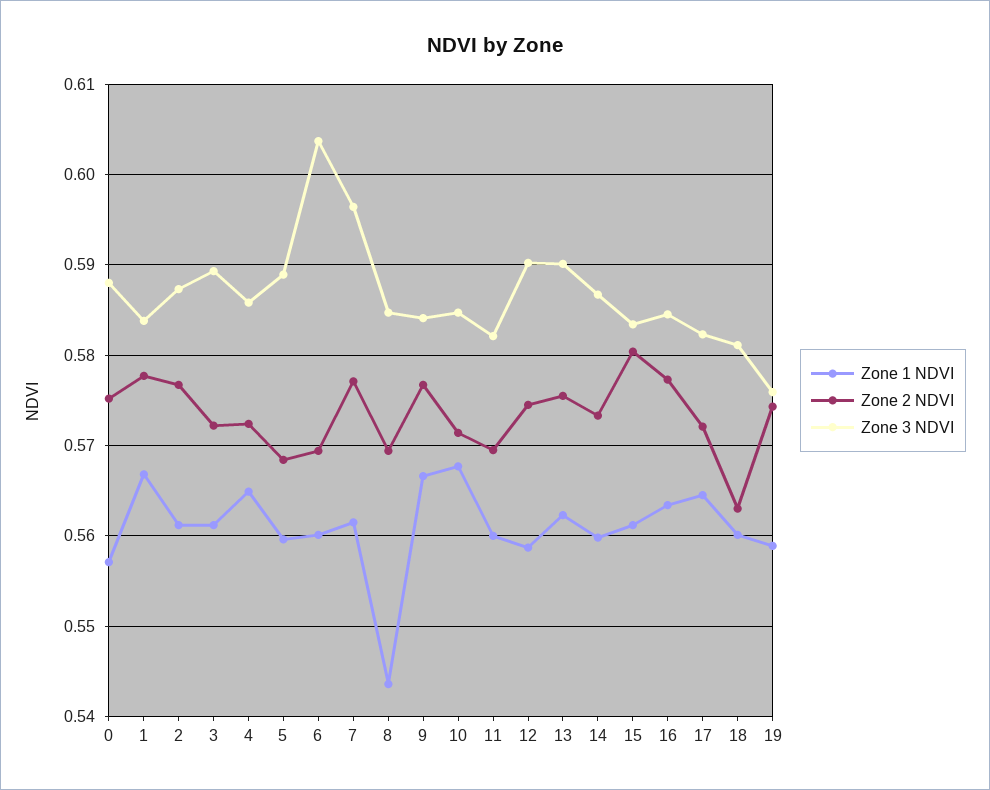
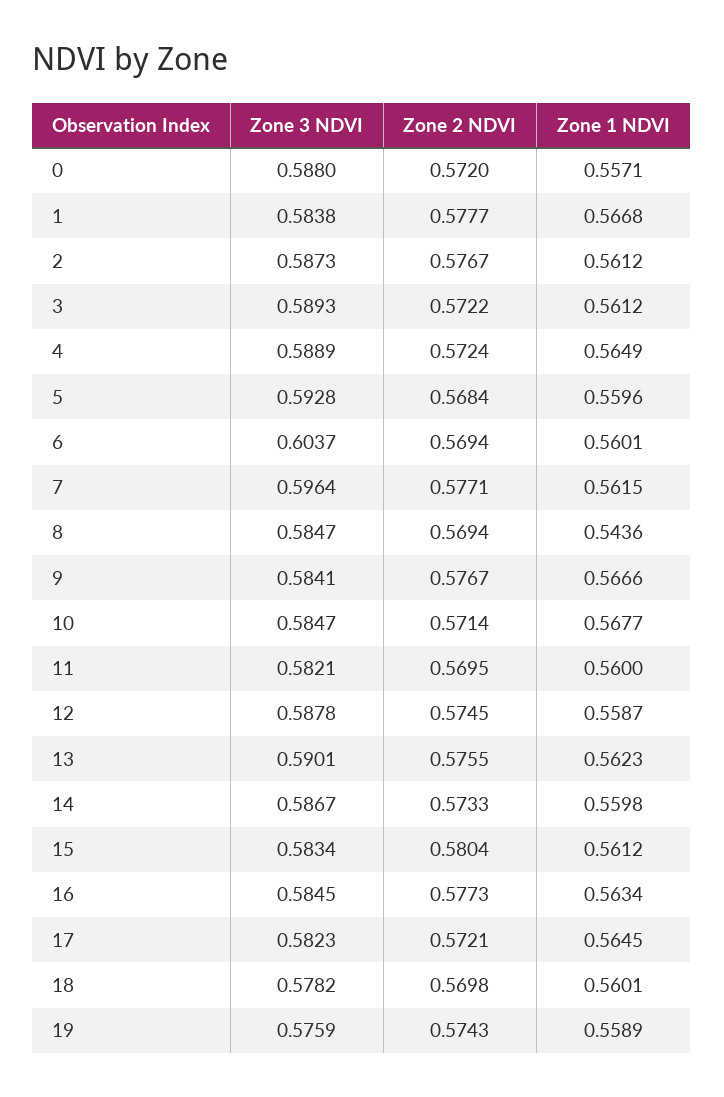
  {
    "Zone 1 NDVI": {
      "0": 0.5571,
      "1": 0.5668,
      "2": 0.5612,
      "3": 0.5612,
      "4": 0.5649,
      "5": 0.5596,
      "6": 0.5601,
      "7": 0.5615,
      "8": 0.5436,
      "9": 0.5666,
      "10": 0.5677,
      "11": 0.56,
      "12": 0.5587,
      "13": 0.5623,
      "14": 0.5598,
      "15": 0.5612,
      "16": 0.5634,
      "17": 0.5645,
      "18": 0.5601,
      "19": 0.5589
    },
    "Zone 2 NDVI": {
-     "0": 0.575,
+     "0": 0.572,
      "1": 0.5777,
      "2": 0.5767,
      "3": 0.5722,
      "4": 0.5724,
      "5": 0.5684,
      "6": 0.5694,
      "7": 0.5771,
      "8": 0.5694,
      "9": 0.5767,
      "10": 0.5714,
      "11": 0.5695,
      "12": 0.5745,
      "13": 0.5755,
      "14": 0.5733,
      "15": 0.5804,
      "16": 0.5773,
      "17": 0.5721,
-     "18": 0.563,
+     "18": 0.5698,
      "19": 0.5743
    },
    "Zone 3 NDVI": {
      "0": 0.588,
      "1": 0.5838,
      "2": 0.5873,
      "3": 0.5893,
-     "4": 0.586,
+     "4": 0.5889,
-     "5": 0.589,
+     "5": 0.5928,
      "6": 0.6037,
      "7": 0.5964,
      "8": 0.5847,
      "9": 0.5841,
      "10": 0.5847,
      "11": 0.5821,
-     "12": 0.59,
+     "12": 0.5878,
      "13": 0.5901,
      "14": 0.5867,
      "15": 0.5834,
      "16": 0.5845,
      "17": 0.5823,
-     "18": 0.581,
+     "18": 0.5782,
      "19": 0.5759
    }
  }

